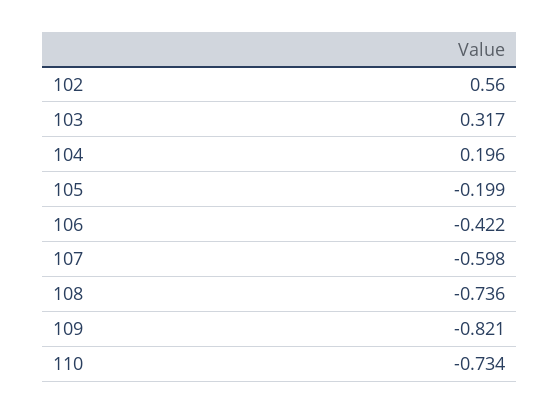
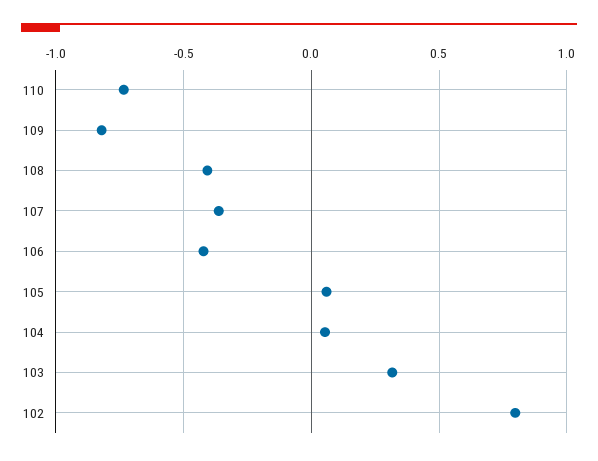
  {
-   "102": 0.56,
+   "102": 0.8,
    "103": 0.317,
-   "104": 0.196,
+   "104": 0.05,
-   "105": -0.199,
+   "105": 0.05,
    "106": -0.422,
-   "107": -0.598,
+   "107": -0.35,
-   "108": -0.736,
+   "108": -0.4,
    "109": -0.821,
    "110": -0.734
  }

